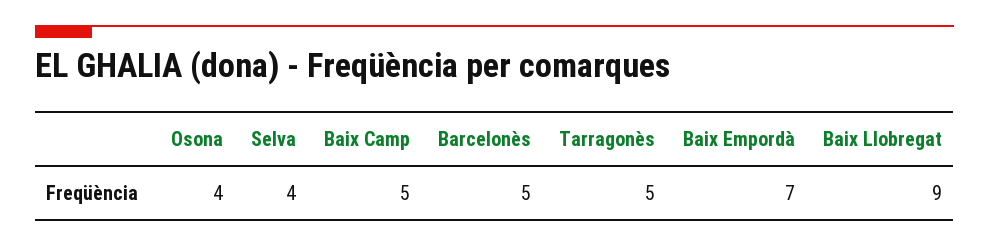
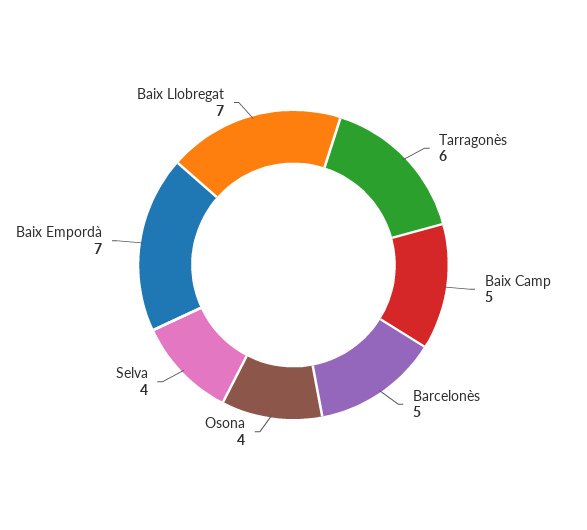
  {
    "Osona": 4,
    "Selva": 4,
    "Baix Camp": 5,
    "Barcelonès": 5,
-   "Tarragonès": 5,
+   "Tarragonès": 6,
    "Baix Empordà": 7,
-   "Baix Llobregat": 9
+   "Baix Llobregat": 7
  }

